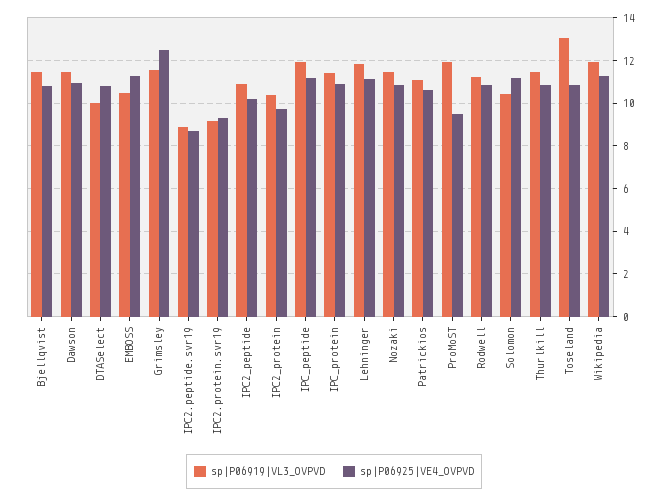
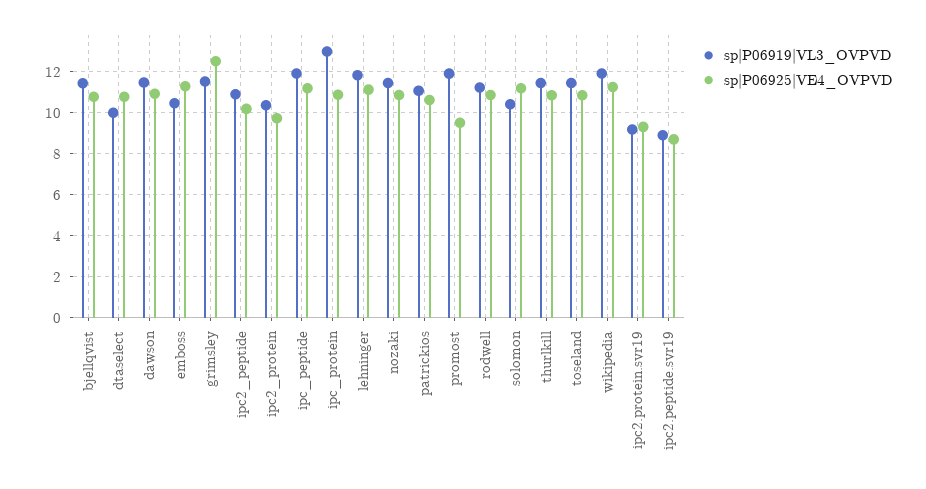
  {
    "sp|P06919|VL3_OVPVD": {
      "Bjellqvist": 11.5,
      "Dawson": 11.5,
      "DTASelect": 10,
      "EMBOSS": 10.5,
      "Grimsley": 11.5,
      "IPC2.peptide.svr19": 9,
      "IPC2.protein.svr19": 9,
      "IPC2_peptide": 11,
      "IPC2_protein": 10.5,
      "IPC_peptide": 12,
-     "IPC_protein": 11.5,
+     "IPC_protein": 13,
      "Lehninger": 12,
      "Nozaki": 11.5,
      "Patrickios": 11,
      "ProMoST": 12,
      "Rodwell": 11,
      "Solomon": 10.5,
      "Thurlkill": 11.5,
-     "Toseland": 13,
+     "Toseland": 11.5,
      "Wikipedia": 12
    },
    "sp|P06925|VE4_OVPVD": {
      "Bjellqvist": 11,
      "Dawson": 11,
      "DTASelect": 11,
      "EMBOSS": 11.5,
      "Grimsley": 12.5,
      "IPC2.peptide.svr19": 8.5,
      "IPC2.protein.svr19": 9.5,
      "IPC2_peptide": 10,
      "IPC2_protein": 9.5,
      "IPC_peptide": 11,
      "IPC_protein": 11,
      "Lehninger": 11,
      "Nozaki": 11,
      "Patrickios": 10.5,
      "ProMoST": 9.5,
      "Rodwell": 11,
      "Solomon": 11,
      "Thurlkill": 11,
      "Toseland": 11,
      "Wikipedia": 11.5
    }
  }

